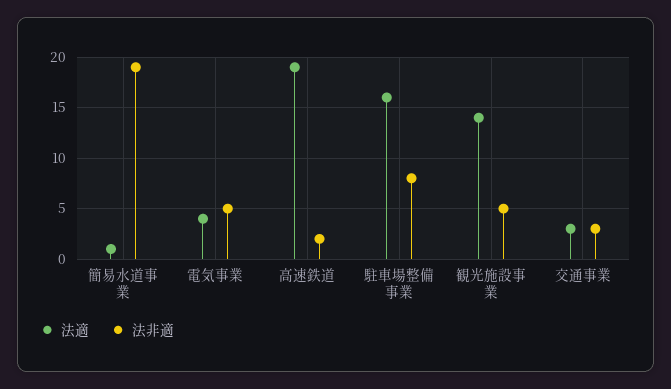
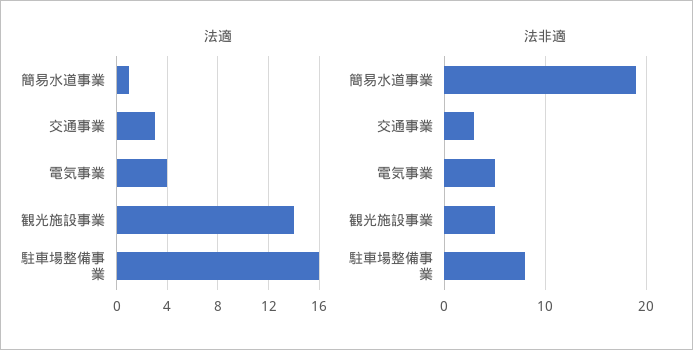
  {
    "法適": {
      "簡易水道事業": 1,
      "電気事業": 4,
-     "高速鉄道": 19,
      "駐車場整備事業": 16,
      "観光施設事業": 14,
      "交通事業": 3
    },
    "法非適": {
      "簡易水道事業": 19,
      "電気事業": 5,
-     "高速鉄道": 2,
      "駐車場整備事業": 8,
      "観光施設事業": 5,
      "交通事業": 3
    }
  }

